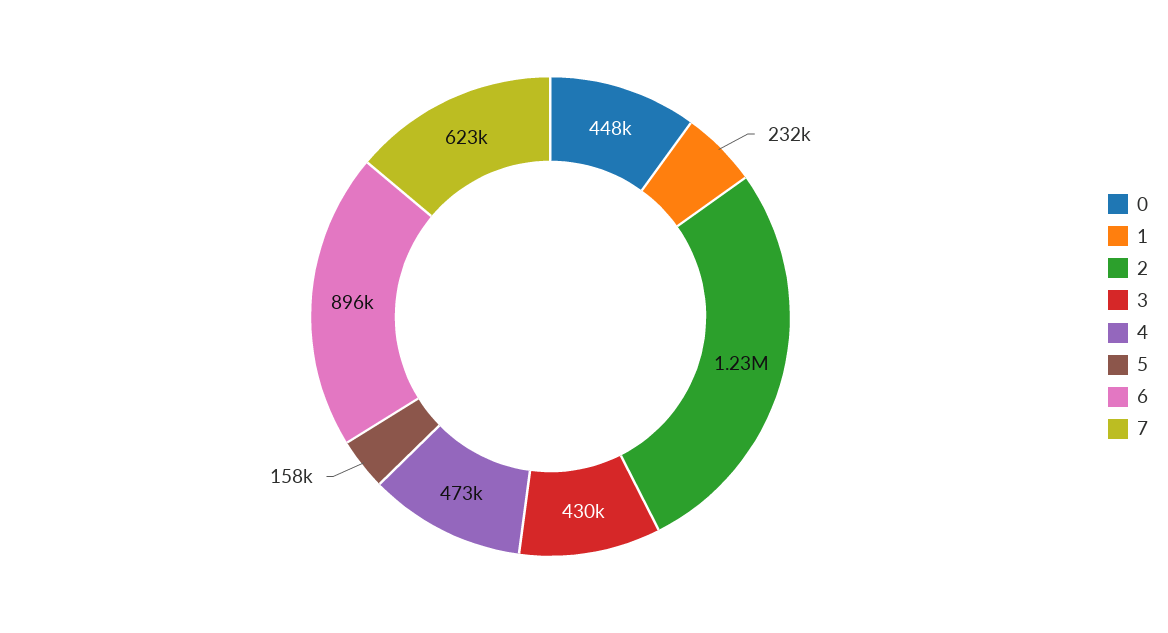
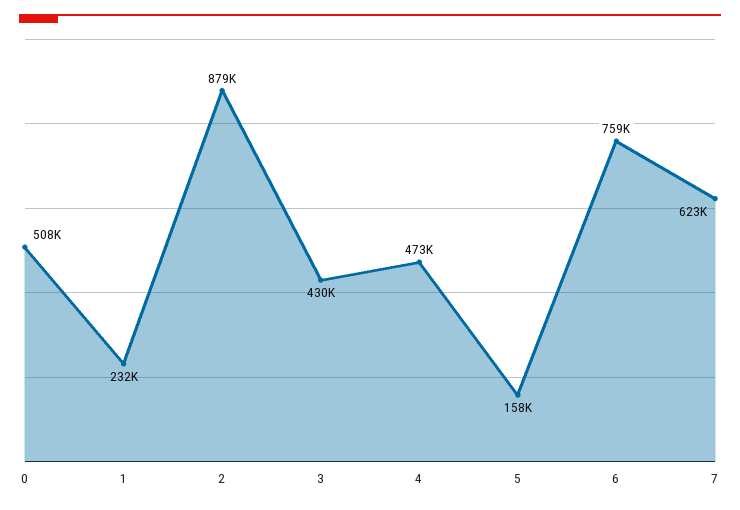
  {
-   "0": 448000,
+   "0": 508000,
    "1": 232000,
-   "2": 1230000,
+   "2": 879000,
    "3": 430000,
    "4": 473000,
    "5": 158000,
-   "6": 896000,
+   "6": 759000,
    "7": 623000
  }

